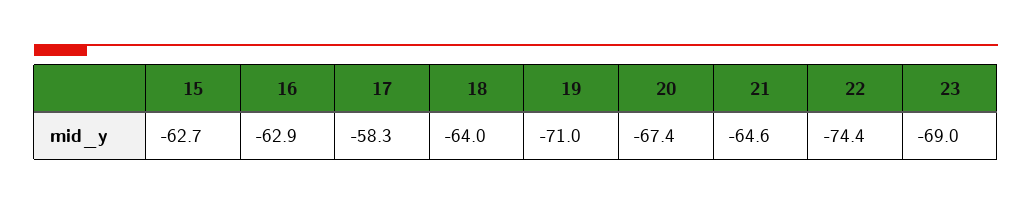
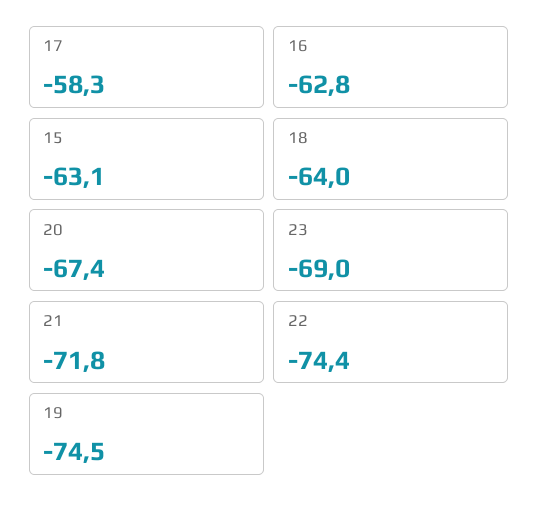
  {
-   "15": -62.7,
+   "15": -63.1,
-   "16": -62.9,
+   "16": -62.8,
    "17": -58.3,
    "18": -64,
-   "19": -71,
+   "19": -74.5,
    "20": -67.4,
-   "21": -64.6,
+   "21": -71.8,
    "22": -74.4,
    "23": -69
  }

